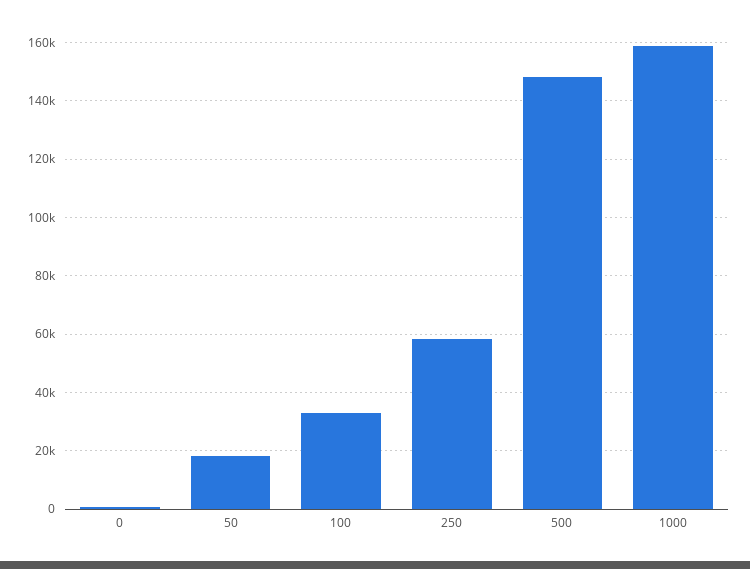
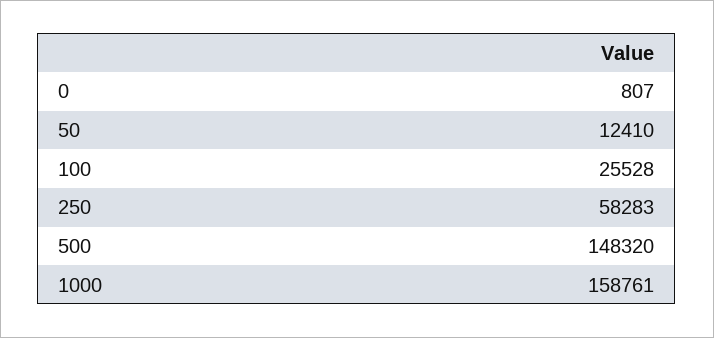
  {
    "0": 807,
-   "50": 17500,
+   "50": 12410,
-   "100": 32500,
+   "100": 25528,
    "250": 58283,
    "500": 148320,
    "1000": 158761
  }

